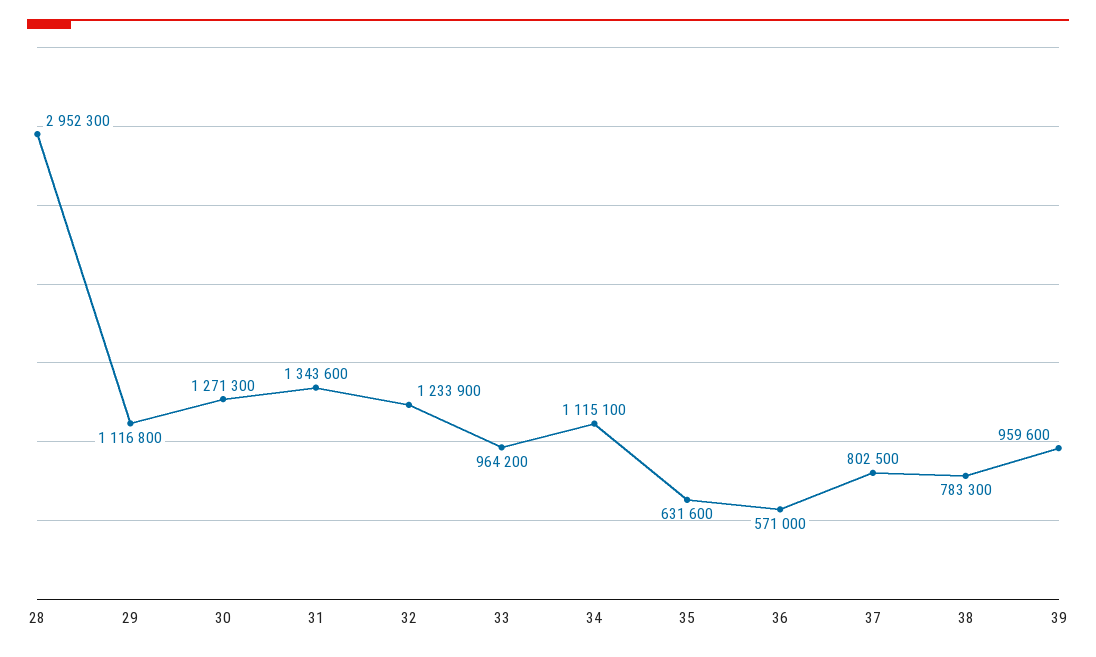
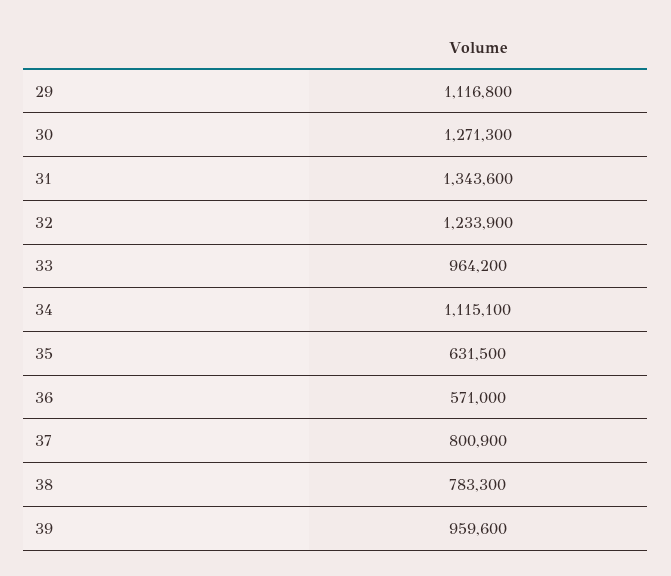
  {
-   "28": 2952300,
    "29": 1116800,
    "30": 1271300,
    "31": 1343600,
    "32": 1233900,
    "33": 964200,
    "34": 1115100,
-   "35": 631600,
+   "35": 631500,
    "36": 571000,
-   "37": 802500,
+   "37": 800900,
    "38": 783300,
    "39": 959600
  }

